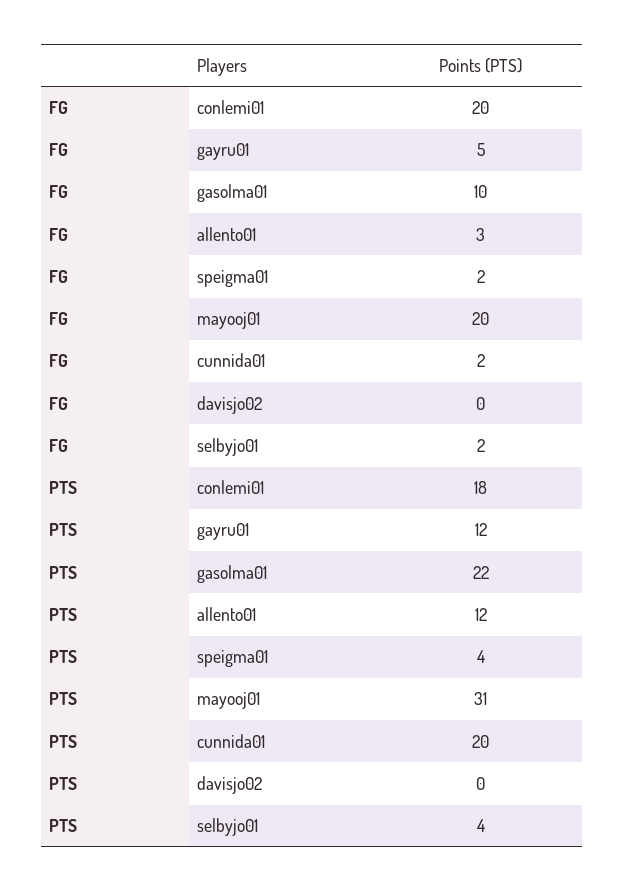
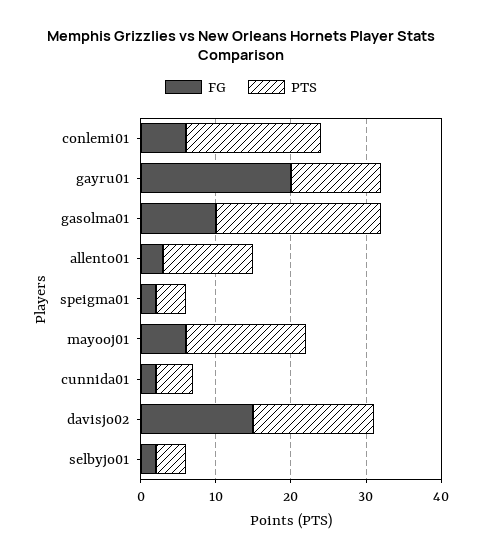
  {
    "FG": {
-     "conlemi01": 20,
+     "conlemi01": 5,
-     "gayru01": 5,
+     "gayru01": 20,
      "gasolma01": 10,
      "allento01": 3,
      "speigma01": 2,
-     "mayooj01": 20,
+     "mayooj01": 5,
      "cunnida01": 2,
-     "davisjo02": 0,
+     "davisjo02": 15,
      "selbyjo01": 2
    },
    "PTS": {
      "conlemi01": 18,
      "gayru01": 12,
      "gasolma01": 22,
      "allento01": 12,
      "speigma01": 4,
-     "mayooj01": 31,
+     "mayooj01": 15,
-     "cunnida01": 20,
+     "cunnida01": 5,
-     "davisjo02": 0,
+     "davisjo02": 15,
      "selbyjo01": 4
    }
  }

